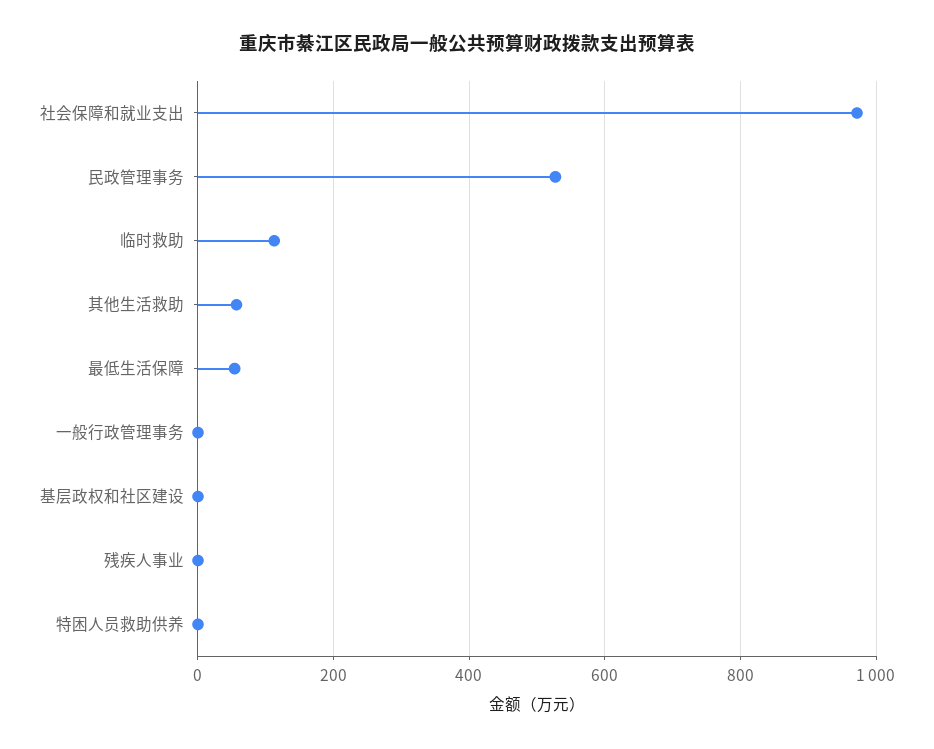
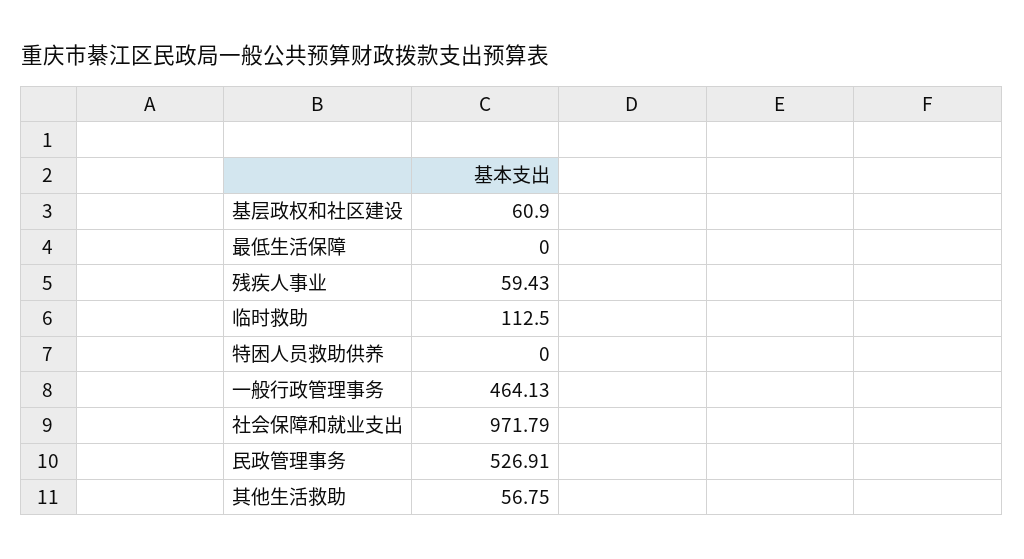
  {
    "社会保障和就业支出": 971.79,
    "民政管理事务": 526.91,
    "临时救助": 112.5,
    "其他生活救助": 56.75,
-   "最低生活保障": 60,
+   "最低生活保障": 0,
-   "一般行政管理事务": 0,
+   "一般行政管理事务": 464.13,
-   "基层政权和社区建设": 0,
+   "基层政权和社区建设": 60.9,
-   "残疾人事业": 0,
+   "残疾人事业": 59.43,
    "特困人员救助供养": 0
  }

